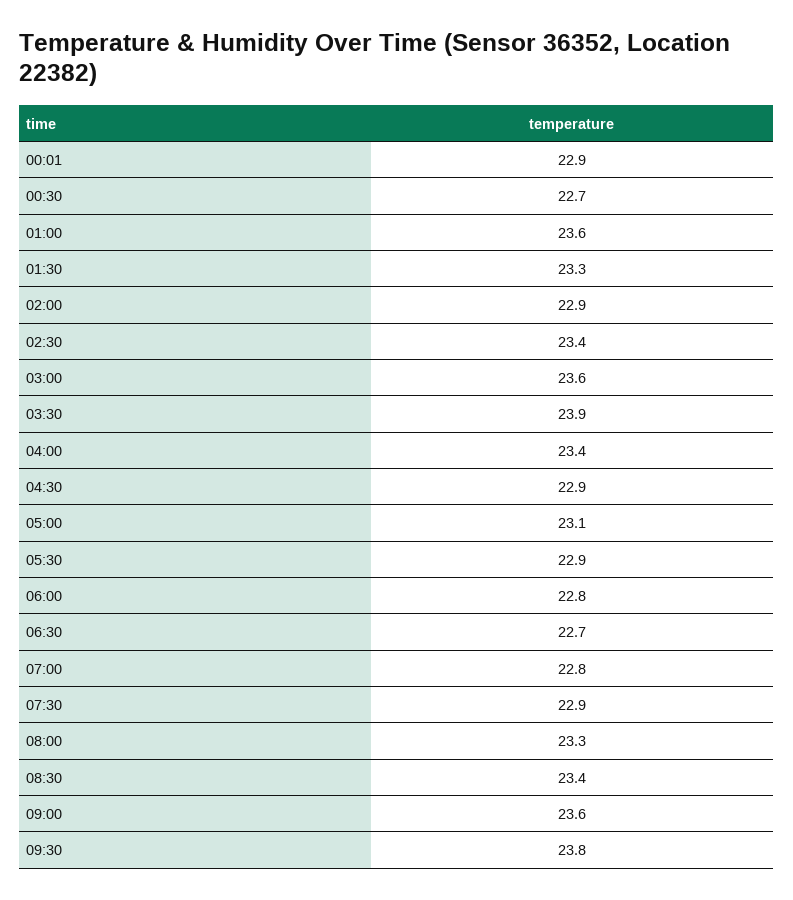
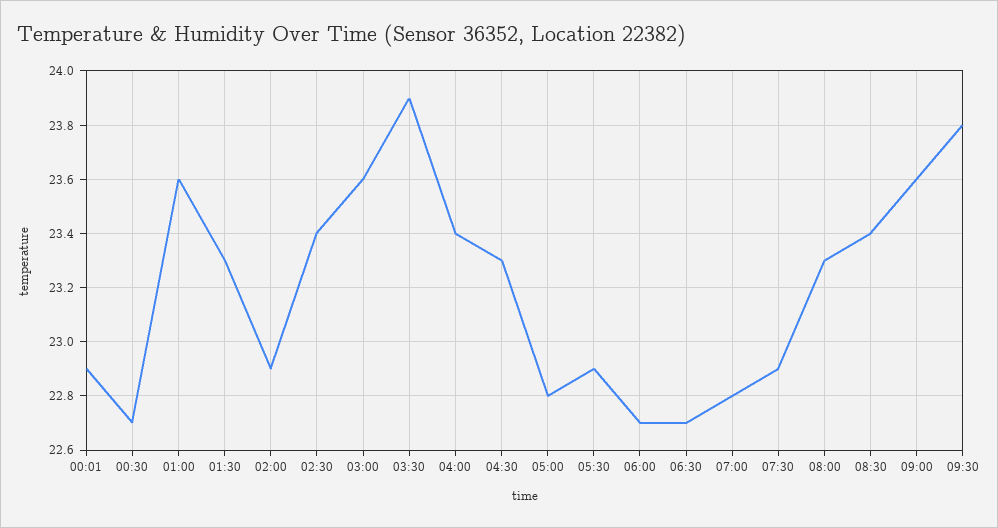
  {
    "00:01": 22.9,
    "00:30": 22.7,
    "01:00": 23.6,
    "01:30": 23.3,
    "02:00": 22.9,
    "02:30": 23.4,
    "03:00": 23.6,
    "03:30": 23.9,
    "04:00": 23.4,
-   "04:30": 22.9,
+   "04:30": 23.3,
-   "05:00": 23.1,
+   "05:00": 22.8,
    "05:30": 22.9,
-   "06:00": 22.8,
+   "06:00": 22.7,
    "06:30": 22.7,
    "07:00": 22.8,
    "07:30": 22.9,
    "08:00": 23.3,
    "08:30": 23.4,
    "09:00": 23.6,
    "09:30": 23.8
  }

